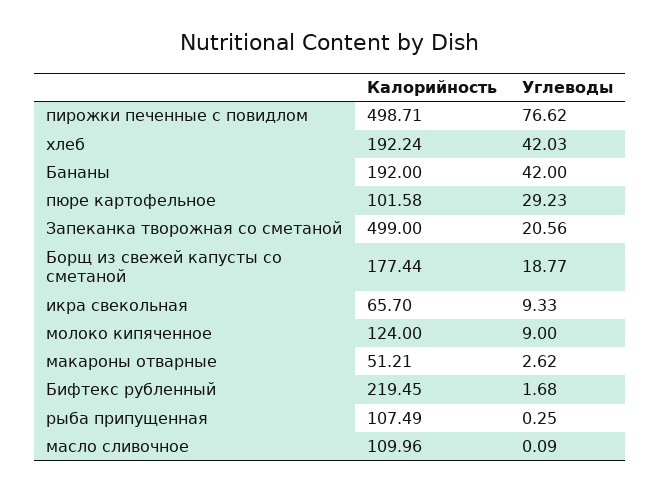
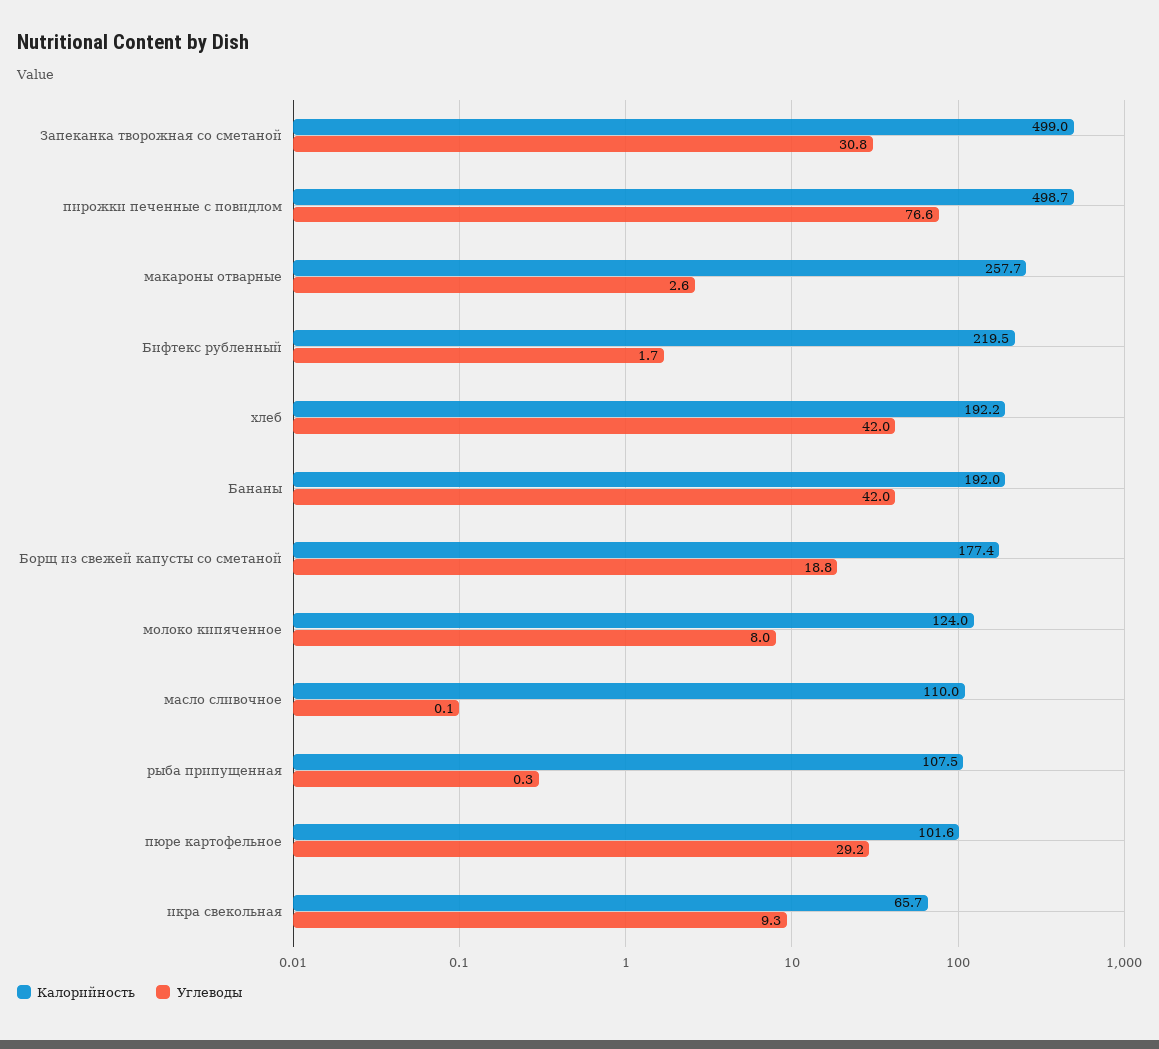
  {
    "Калорийность": {
      "пирожки печенные с повидлом": 498.71,
      "хлеб": 192.24,
      "Бананы": 192,
      "пюре картофельное": 101.58,
      "Запеканка творожная со сметаной": 499,
      "Борщ из свежей капусты со сметаной": 177.44,
      "икра свекольная": 65.7,
      "молоко кипяченное": 124,
-     "макароны отварные": 51.21,
+     "макароны отварные": 257.7,
      "Бифтекс рубленный": 219.45,
      "рыба припущенная": 107.49,
      "масло сливочное": 109.96
    },
    "Углеводы": {
      "пирожки печенные с повидлом": 76.62,
      "хлеб": 42.03,
      "Бананы": 42,
      "пюре картофельное": 29.23,
-     "Запеканка творожная со сметаной": 20.56,
+     "Запеканка творожная со сметаной": 30.8,
      "Борщ из свежей капусты со сметаной": 18.77,
      "икра свекольная": 9.33,
-     "молоко кипяченное": 9,
+     "молоко кипяченное": 8,
      "макароны отварные": 2.62,
      "Бифтекс рубленный": 1.68,
      "рыба припущенная": 0.25,
      "масло сливочное": 0.09
    }
  }

